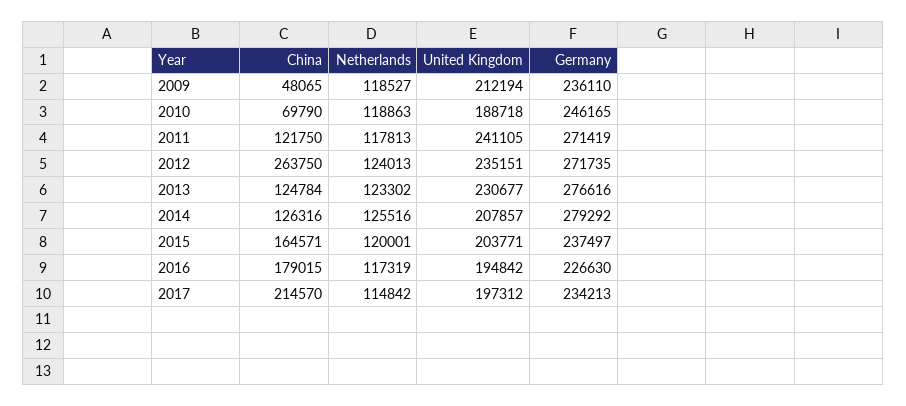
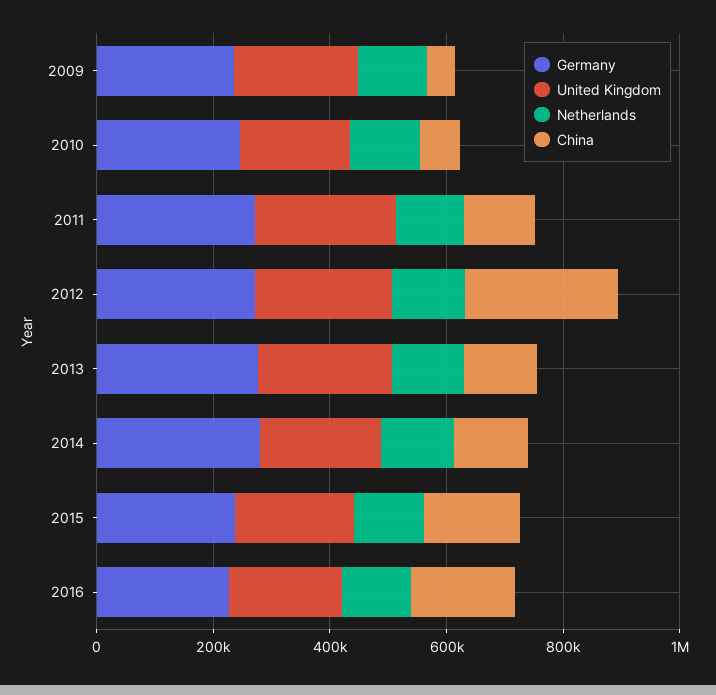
  {
    "China": {
      "2009": 48065,
      "2010": 69790,
      "2011": 121750,
      "2012": 263750,
      "2013": 124784,
      "2014": 126316,
      "2015": 164571,
-     "2016": 179015,
+     "2016": 179015
-     "2017": 214570
    },
    "Netherlands": {
      "2009": 118527,
      "2010": 118863,
      "2011": 117813,
      "2012": 124013,
      "2013": 123302,
      "2014": 125516,
      "2015": 120001,
-     "2016": 117319,
+     "2016": 117319
-     "2017": 114842
    },
    "United Kingdom": {
      "2009": 212194,
      "2010": 188718,
      "2011": 241105,
      "2012": 235151,
      "2013": 230677,
      "2014": 207857,
      "2015": 203771,
-     "2016": 194842,
+     "2016": 194842
-     "2017": 197312
    },
    "Germany": {
      "2009": 236110,
      "2010": 246165,
      "2011": 271419,
      "2012": 271735,
      "2013": 276616,
      "2014": 279292,
      "2015": 237497,
-     "2016": 226630,
+     "2016": 226630
-     "2017": 234213
    }
  }

